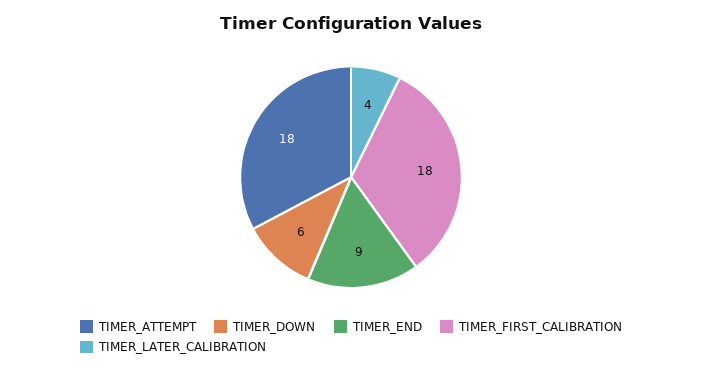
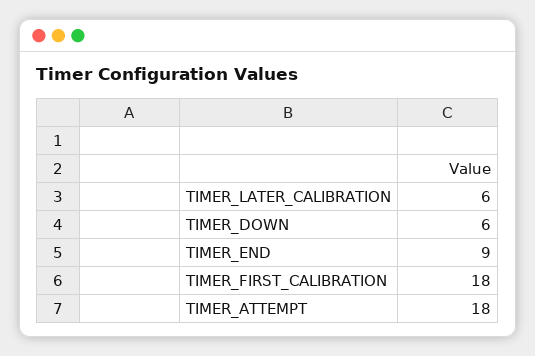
  {
    "TIMER_ATTEMPT": 18,
    "TIMER_DOWN": 6,
    "TIMER_END": 9,
    "TIMER_FIRST_CALIBRATION": 18,
-   "TIMER_LATER_CALIBRATION": 4
+   "TIMER_LATER_CALIBRATION": 6
  }

